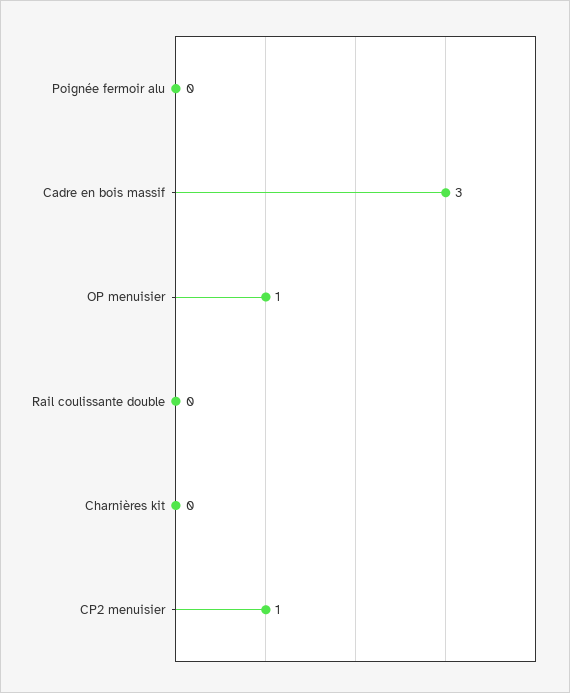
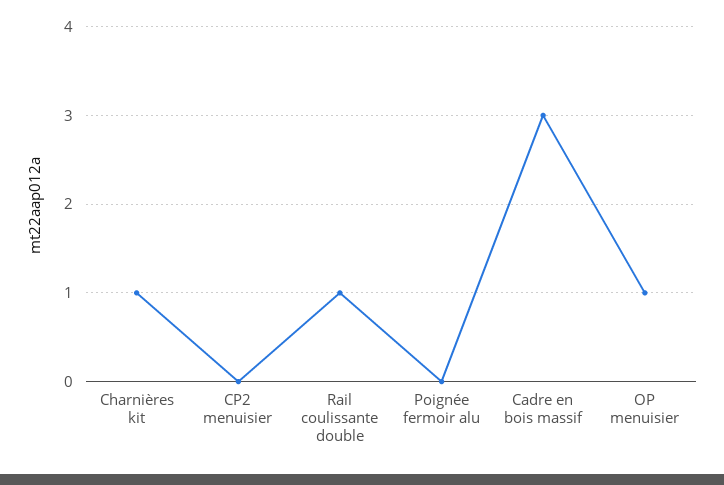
  {
    "Poignée fermoir alu": 0,
    "Cadre en bois massif": 3,
    "OP menuisier": 1,
-   "Rail coulissante double": 0,
+   "Rail coulissante double": 1,
-   "Charnières kit": 0,
+   "Charnières kit": 1,
-   "CP2 menuisier": 1
+   "CP2 menuisier": 0
  }

